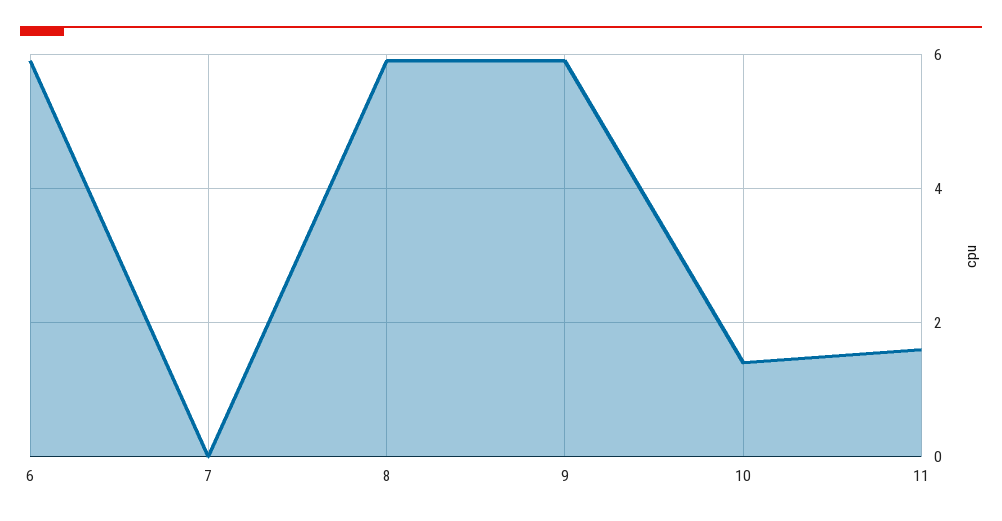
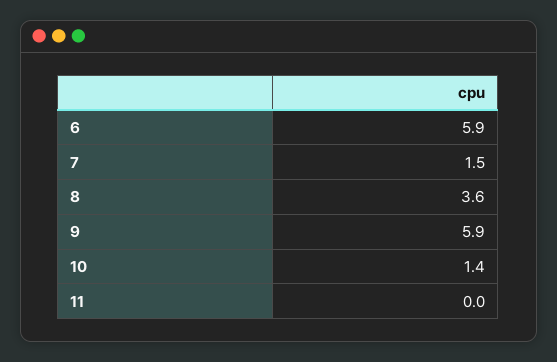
  {
    "6": 5.9,
-   "7": 0,
+   "7": 1.5,
-   "8": 6,
+   "8": 3.6,
    "9": 5.9,
    "10": 1.4,
-   "11": 1.5
+   "11": 0
  }

